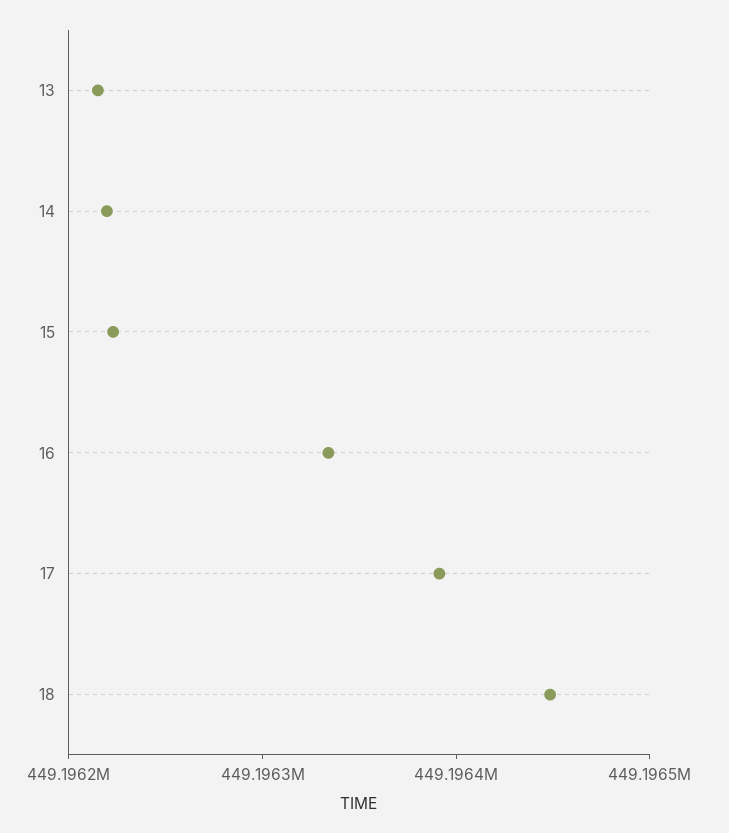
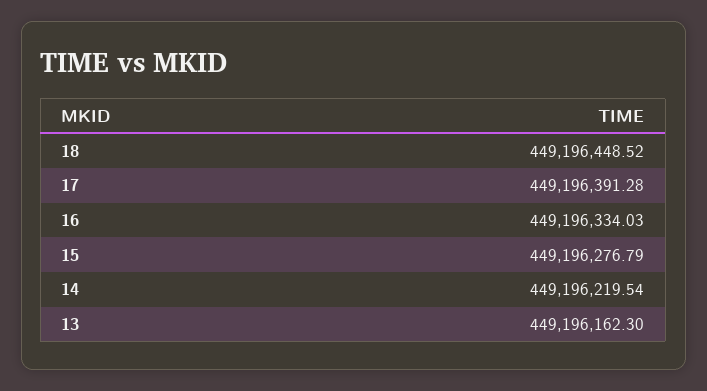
  {
-   "13": 449196220,
+   "13": 449196162.3,
    "14": 449196219.54,
-   "15": 449196220,
+   "15": 449196276.79,
    "16": 449196334.03,
    "17": 449196391.28,
    "18": 449196448.52
  }

